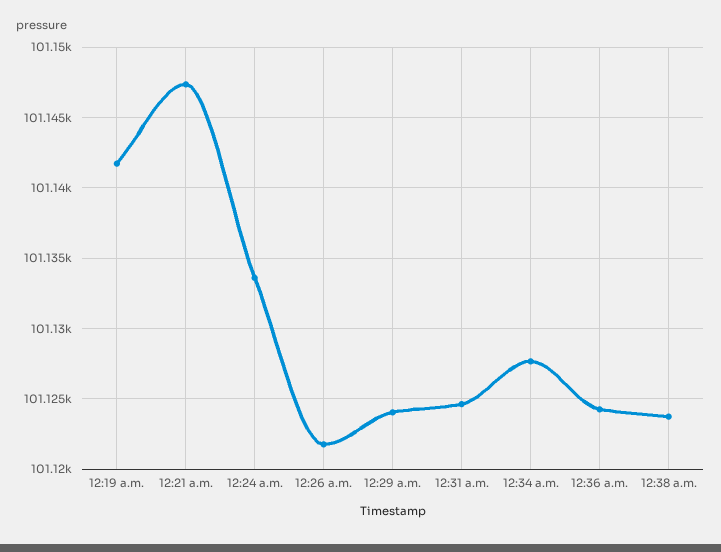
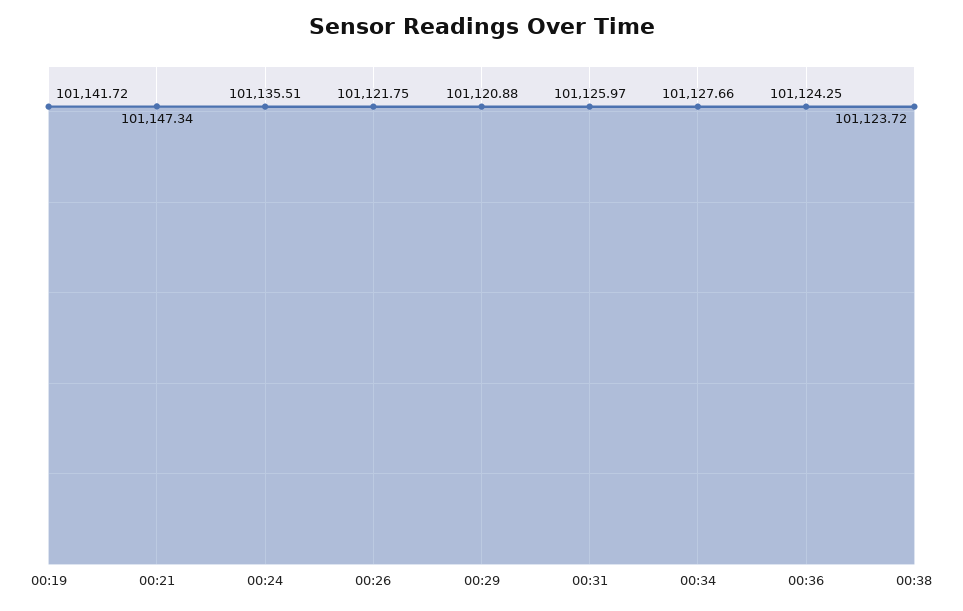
  {
    "12:19 a.m.": 101141.72,
    "12:21 a.m.": 101147.34,
-   "12:24 a.m.": 101133.5,
+   "12:24 a.m.": 101135.51,
    "12:26 a.m.": 101121.75,
-   "12:29 a.m.": 101124,
+   "12:29 a.m.": 101120.88,
-   "12:31 a.m.": 101124.5,
+   "12:31 a.m.": 101125.97,
    "12:34 a.m.": 101127.66,
    "12:36 a.m.": 101124.25,
    "12:38 a.m.": 101123.72
  }

